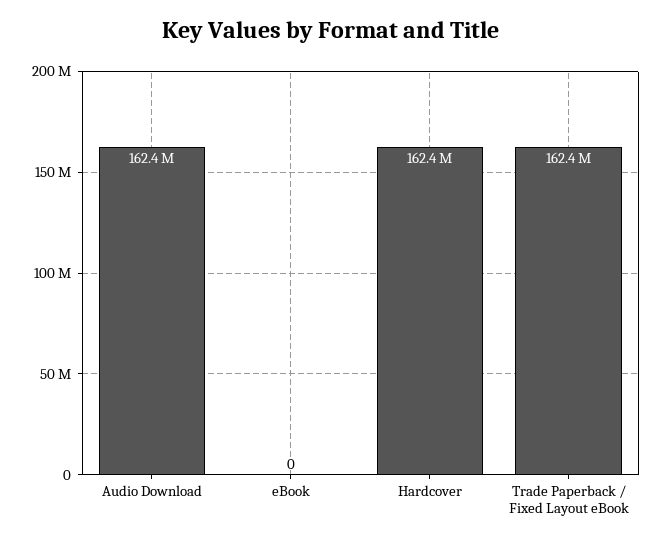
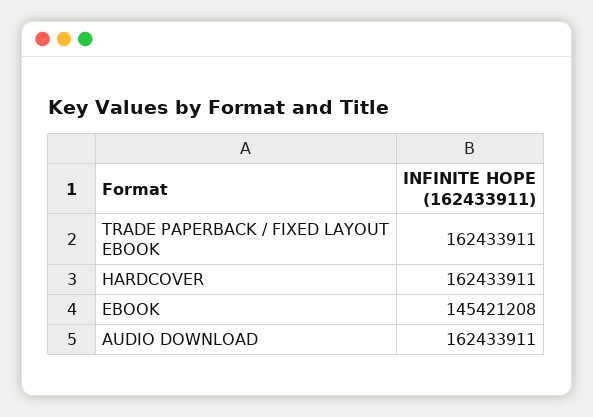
  {
    "Audio Download": 162433911,
-   "eBook": 0,
+   "eBook": 145421208,
    "Hardcover": 162433911,
    "Trade Paperback / Fixed Layout eBook": 162433911
  }

